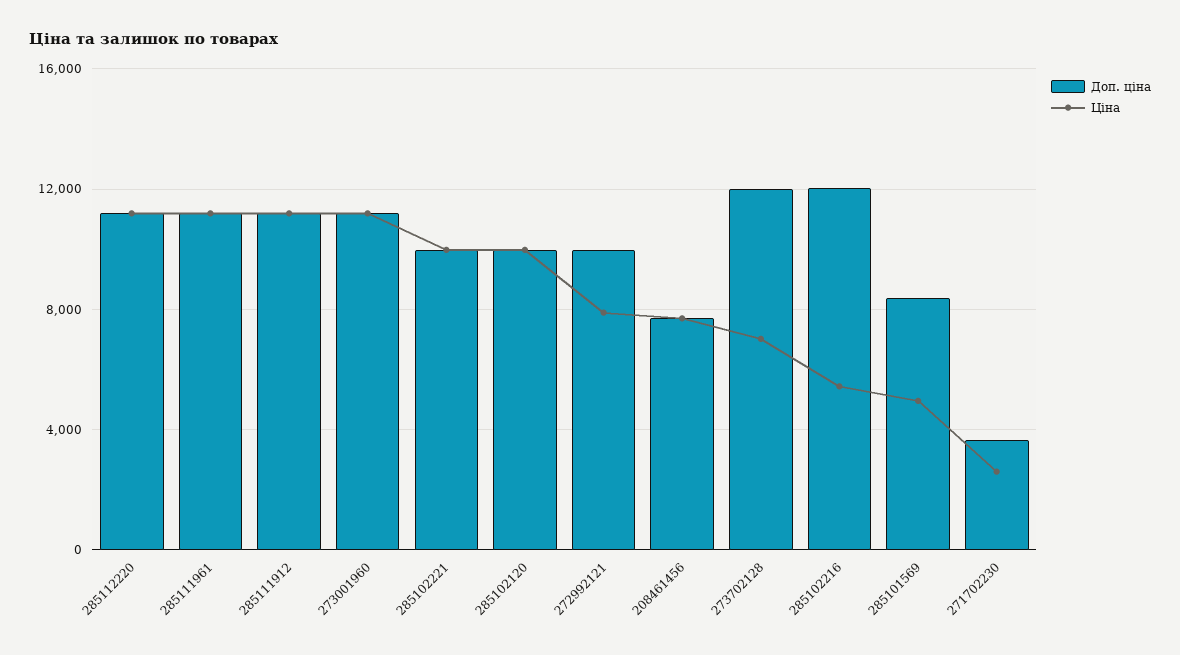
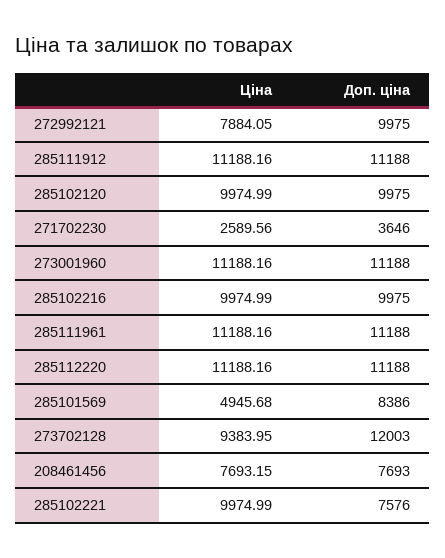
  {
    "Доп. ціна": {
      "285112220": 11188,
      "285111961": 11188,
      "285111912": 11188,
      "273001960": 11188,
-     "285102221": 10000,
+     "285102221": 7576,
      "285102120": 9975,
      "272992121": 9975,
      "208461456": 7693,
      "273702128": 12003,
-     "285102216": 12000,
+     "285102216": 9975,
      "285101569": 8386,
      "271702230": 3646
    },
    "Ціна": {
      "285112220": 11188.16,
      "285111961": 11188.16,
      "285111912": 11188.16,
      "273001960": 11188.16,
      "285102221": 9974.99,
      "285102120": 9974.99,
      "272992121": 7884.05,
      "208461456": 7693.15,
-     "273702128": 7000,
+     "273702128": 9383.95,
-     "285102216": 5500,
+     "285102216": 9974.99,
      "285101569": 4945.68,
      "271702230": 2589.56
    }
  }

